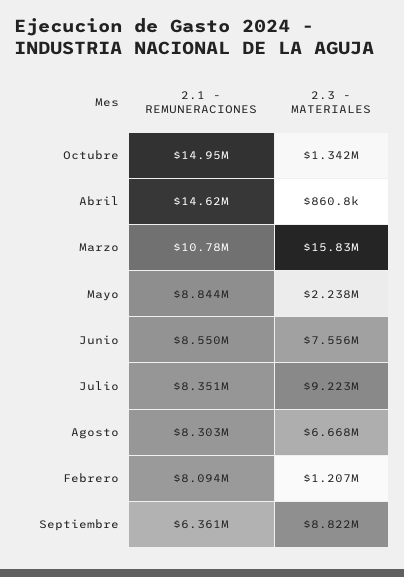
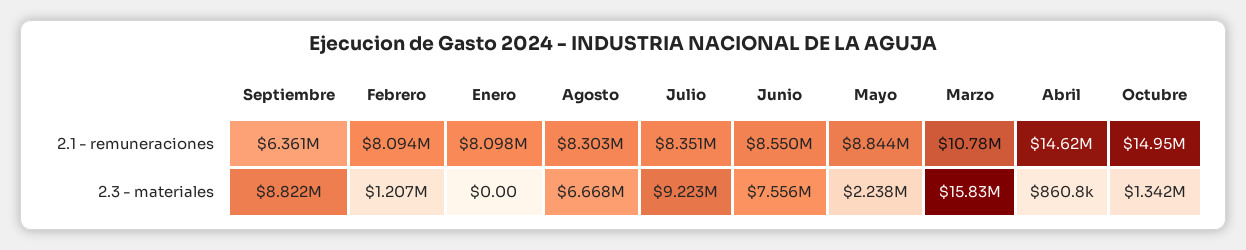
  {
    "2.1 - REMUNERACIONES": {
      "Octubre": 14950000,
      "Abril": 14620000,
      "Marzo": 10780000,
      "Mayo": 8844000,
      "Junio": 8550000,
      "Julio": 8351000,
      "Agosto": 8303000,
      "Febrero": 8094000,
-     "Septiembre": 6361000
+     "Septiembre": 6361000,
+     "Enero": 8098000
    },
    "2.3 - MATERIALES": {
      "Octubre": 1342000,
      "Abril": 860800,
      "Marzo": 15830000,
      "Mayo": 2238000,
      "Junio": 7556000,
      "Julio": 9223000,
      "Agosto": 6668000,
      "Febrero": 1207000,
-     "Septiembre": 8822000
+     "Septiembre": 8822000,
+     "Enero": 0
    }
  }

